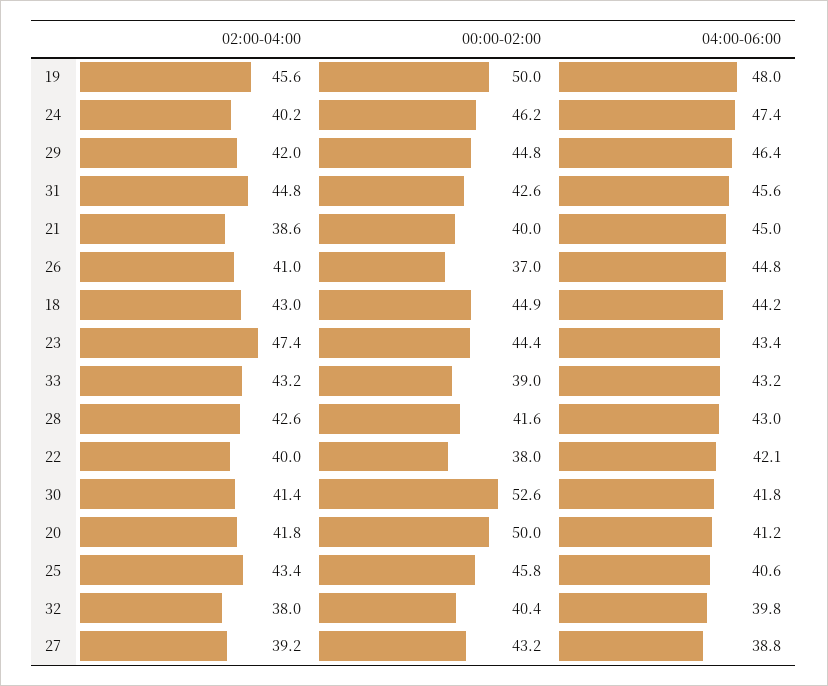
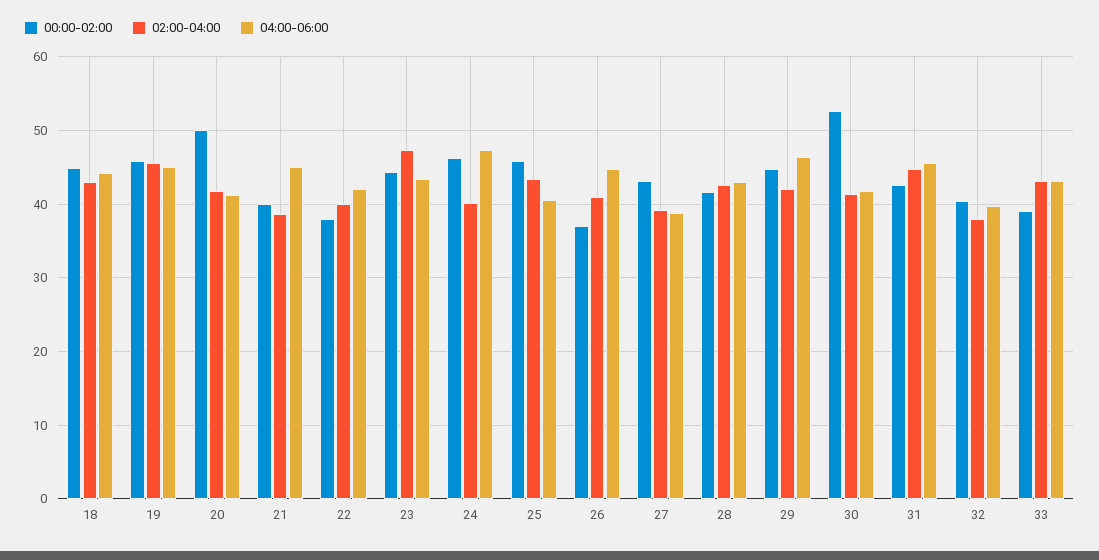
  {
    "02:00-04:00": {
      "19": 45.6,
      "24": 40.2,
      "29": 42,
      "31": 44.8,
      "21": 38.6,
      "26": 41,
      "18": 43,
      "23": 47.4,
      "33": 43.2,
      "28": 42.6,
      "22": 40,
      "30": 41.4,
      "20": 41.8,
      "25": 43.4,
      "32": 38,
      "27": 39.2
    },
    "00:00-02:00": {
-     "19": 50,
+     "19": 46,
      "24": 46.2,
      "29": 44.8,
      "31": 42.6,
      "21": 40,
      "26": 37,
      "18": 44.9,
      "23": 44.4,
      "33": 39,
      "28": 41.6,
      "22": 38,
      "30": 52.6,
      "20": 50,
      "25": 45.8,
      "32": 40.4,
      "27": 43.2
    },
    "04:00-06:00": {
-     "19": 48,
+     "19": 45,
      "24": 47.4,
      "29": 46.4,
      "31": 45.6,
      "21": 45,
      "26": 44.8,
      "18": 44.2,
      "23": 43.4,
      "33": 43.2,
      "28": 43,
      "22": 42.1,
      "30": 41.8,
      "20": 41.2,
      "25": 40.6,
      "32": 39.8,
      "27": 38.8
    }
  }

